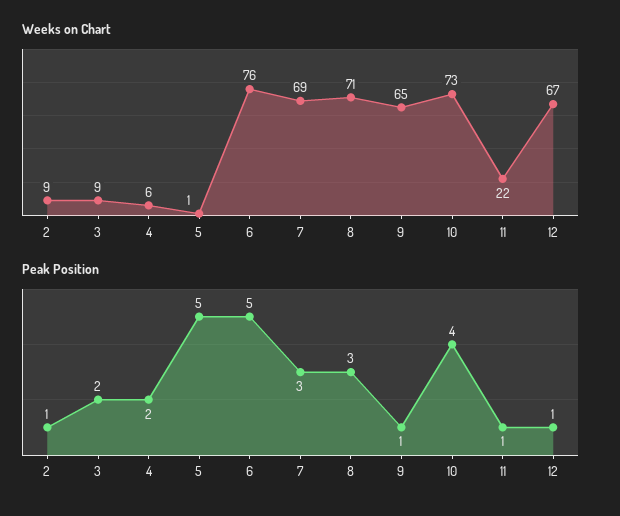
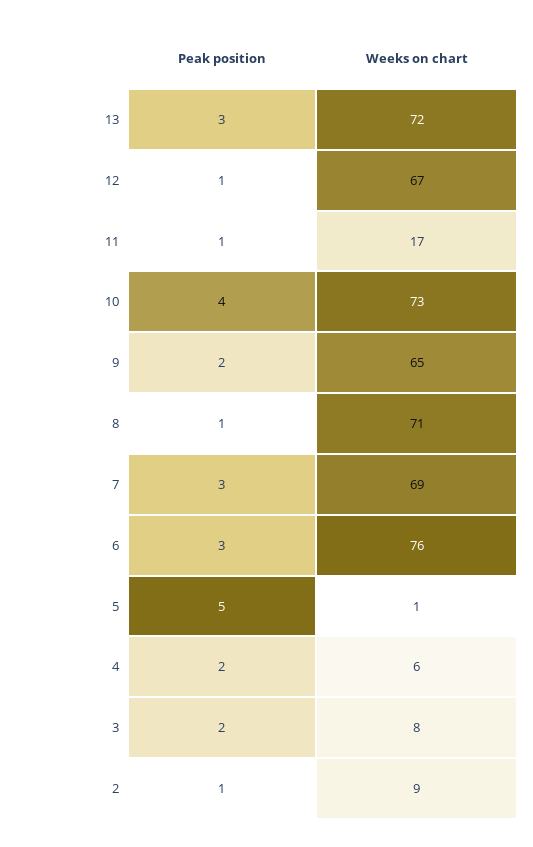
  {
    "Weeks on Chart": {
      "2": 9,
-     "3": 9,
+     "3": 8,
      "4": 6,
      "5": 1,
      "6": 76,
      "7": 69,
      "8": 71,
      "9": 65,
      "10": 73,
-     "11": 22,
+     "11": 17,
-     "12": 67
+     "12": 67,
+     "13": 72
    },
    "Peak Position": {
      "2": 1,
      "3": 2,
      "4": 2,
      "5": 5,
-     "6": 5,
+     "6": 3,
      "7": 3,
-     "8": 3,
+     "8": 1,
-     "9": 1,
+     "9": 2,
      "10": 4,
      "11": 1,
-     "12": 1
+     "12": 1,
+     "13": 3
    }
  }

